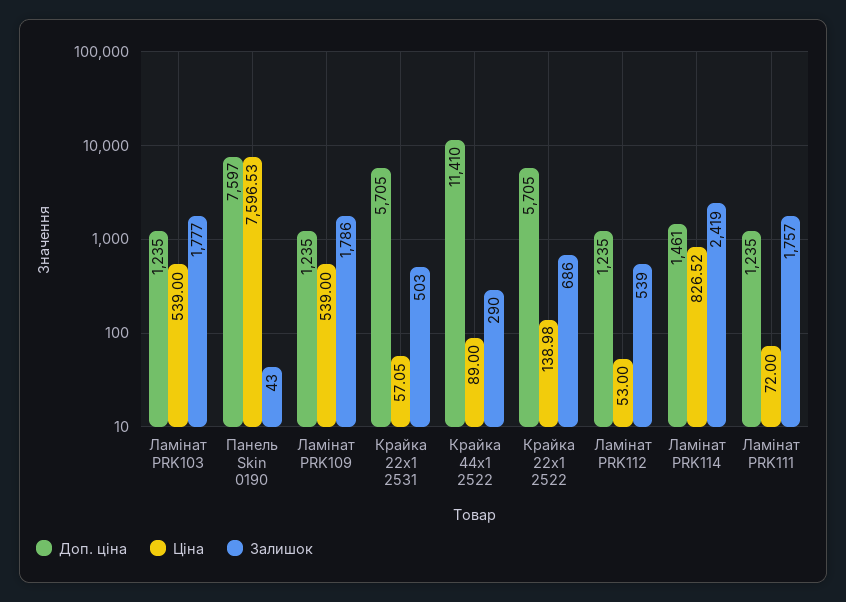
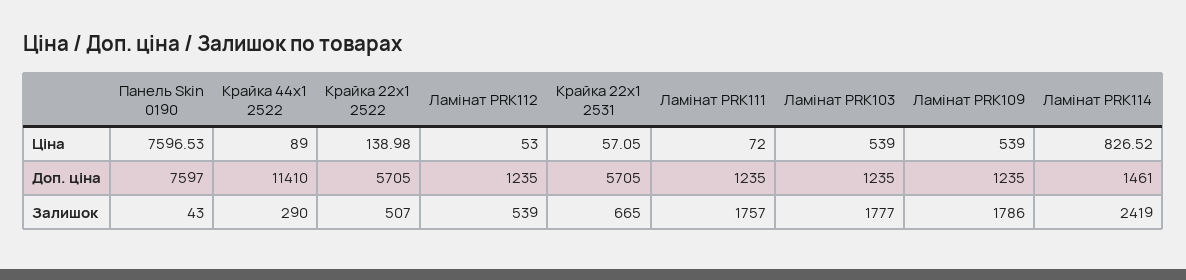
  {
    "Доп. ціна": {
      "Ламінат PRK103": 1235,
      "Панель Skin 0190": 7597,
      "Ламінат PRK109": 1235,
      "Крайка 22x1 2531": 5705,
      "Крайка 44x1 2522": 11410,
      "Крайка 22x1 2522": 5705,
      "Ламінат PRK112": 1235,
      "Ламінат PRK114": 1461,
      "Ламінат PRK111": 1235
    },
    "Ціна": {
      "Ламінат PRK103": 539,
      "Панель Skin 0190": 7596.53,
      "Ламінат PRK109": 539,
      "Крайка 22x1 2531": 57.05,
      "Крайка 44x1 2522": 89,
      "Крайка 22x1 2522": 138.98,
      "Ламінат PRK112": 53,
      "Ламінат PRK114": 826.52,
      "Ламінат PRK111": 72
    },
    "Залишок": {
      "Ламінат PRK103": 1777,
      "Панель Skin 0190": 43,
      "Ламінат PRK109": 1786,
-     "Крайка 22x1 2531": 503,
+     "Крайка 22x1 2531": 665,
      "Крайка 44x1 2522": 290,
-     "Крайка 22x1 2522": 686,
+     "Крайка 22x1 2522": 507,
      "Ламінат PRK112": 539,
      "Ламінат PRK114": 2419,
      "Ламінат PRK111": 1757
    }
  }

